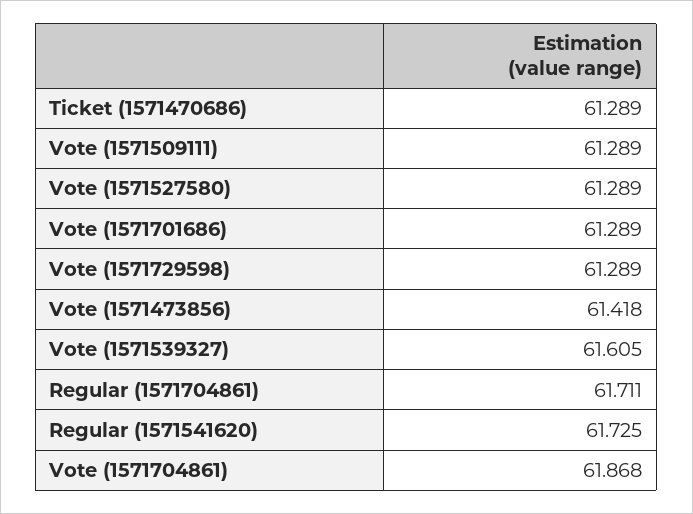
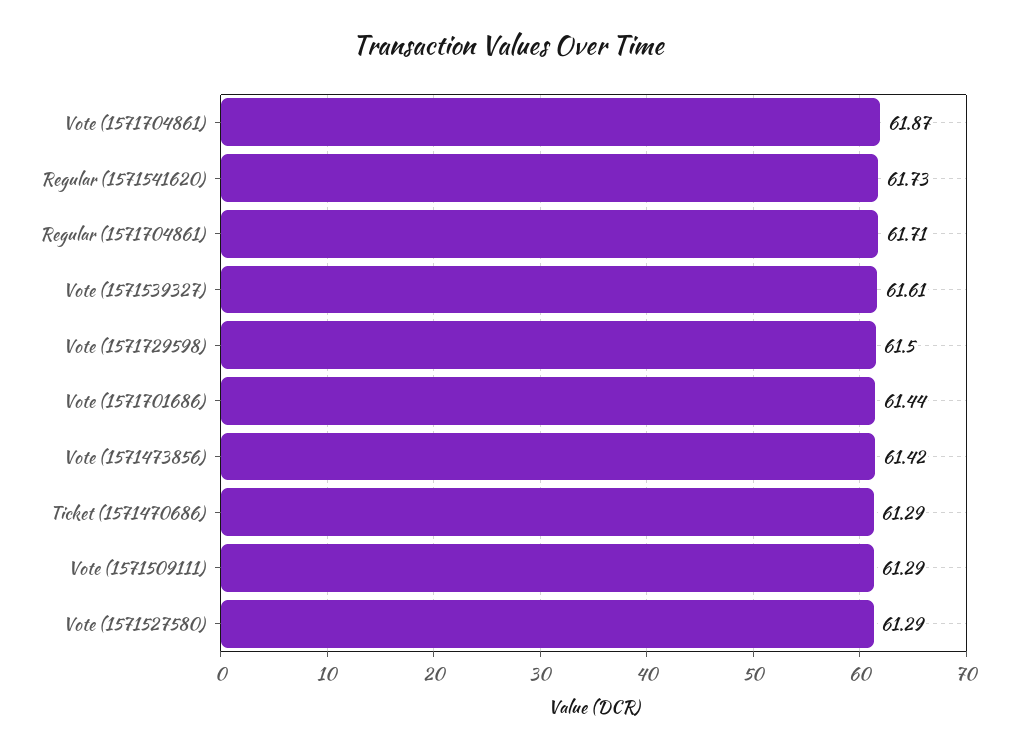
  {
    "Ticket (1571470686)": 61.289,
    "Vote (1571509111)": 61.289,
    "Vote (1571527580)": 61.289,
-   "Vote (1571701686)": 61.289,
+   "Vote (1571701686)": 61.44,
-   "Vote (1571729598)": 61.289,
+   "Vote (1571729598)": 61.5,
    "Vote (1571473856)": 61.418,
    "Vote (1571539327)": 61.605,
    "Regular (1571704861)": 61.711,
    "Regular (1571541620)": 61.725,
    "Vote (1571704861)": 61.868
  }

